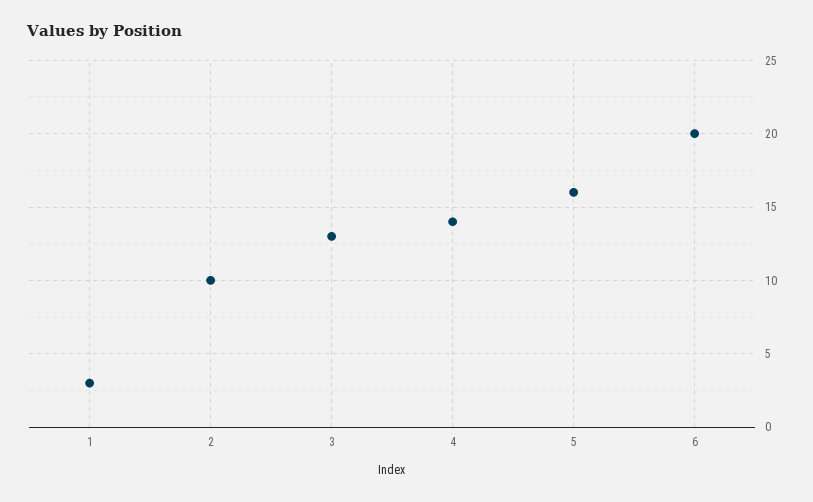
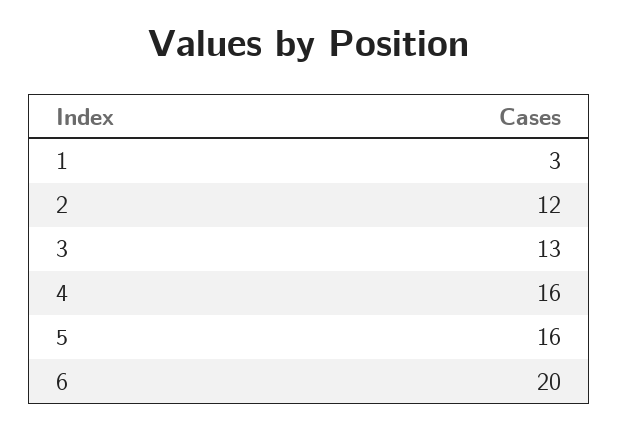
  {
    "1": 3,
-   "2": 10,
+   "2": 12,
    "3": 13,
-   "4": 14,
+   "4": 16,
    "5": 16,
    "6": 20
  }

